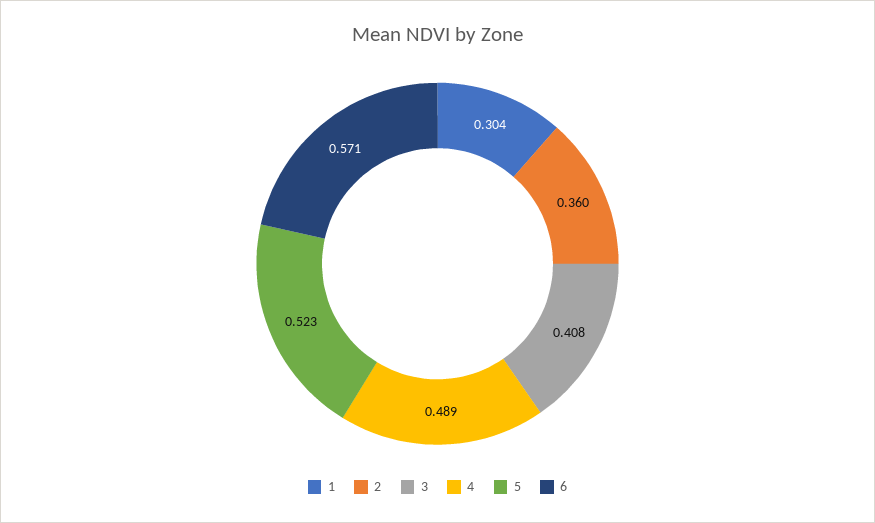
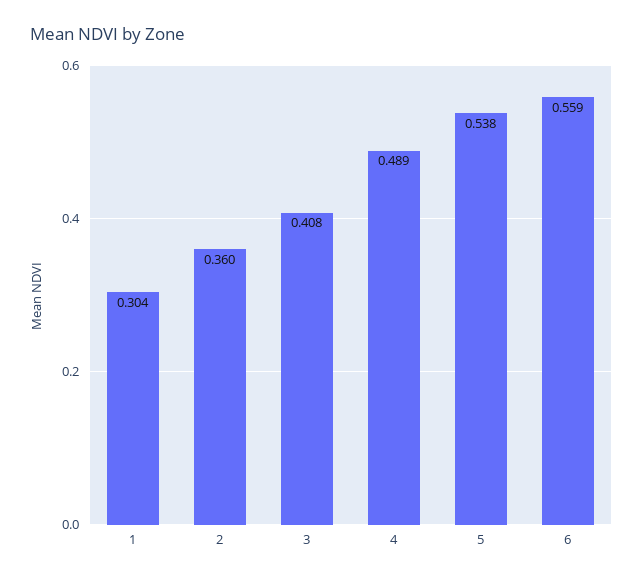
  {
    "1": 0.304,
    "2": 0.36,
    "3": 0.408,
    "4": 0.489,
-   "5": 0.523,
+   "5": 0.538,
-   "6": 0.571
+   "6": 0.559
  }

